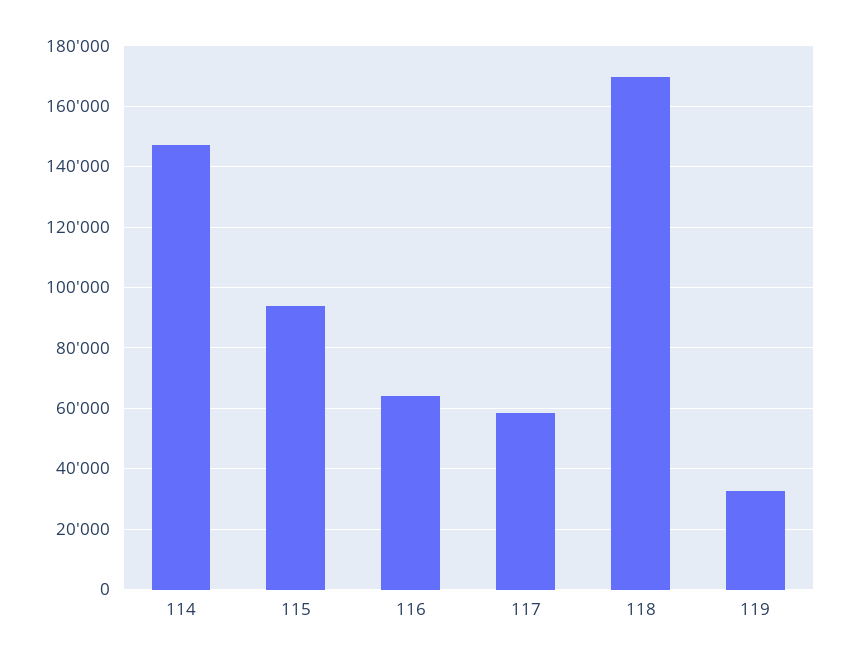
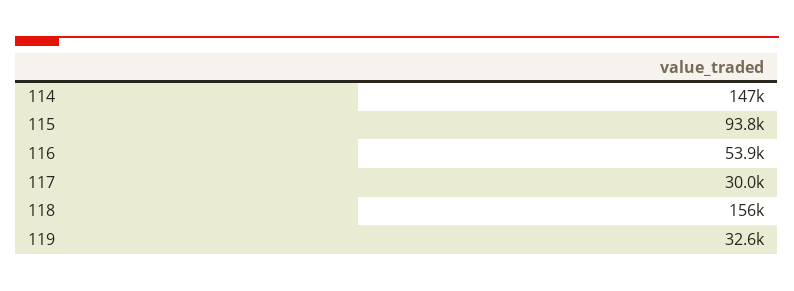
  {
    "114": 147000,
    "115": 93800,
-   "116": 64000,
+   "116": 53900,
-   "117": 58000,
+   "117": 30000,
-   "118": 170000,
+   "118": 156000,
    "119": 32600
  }

